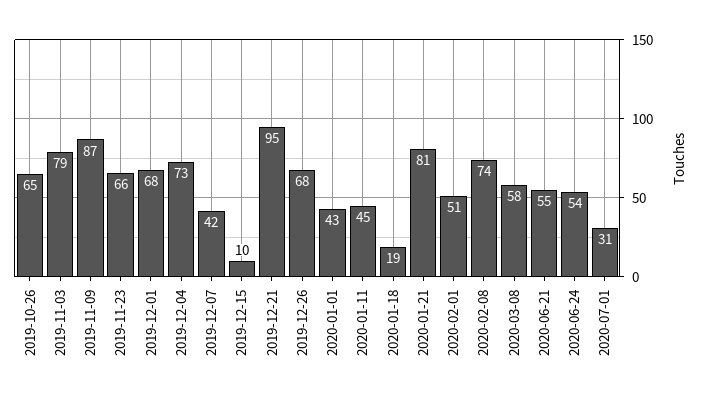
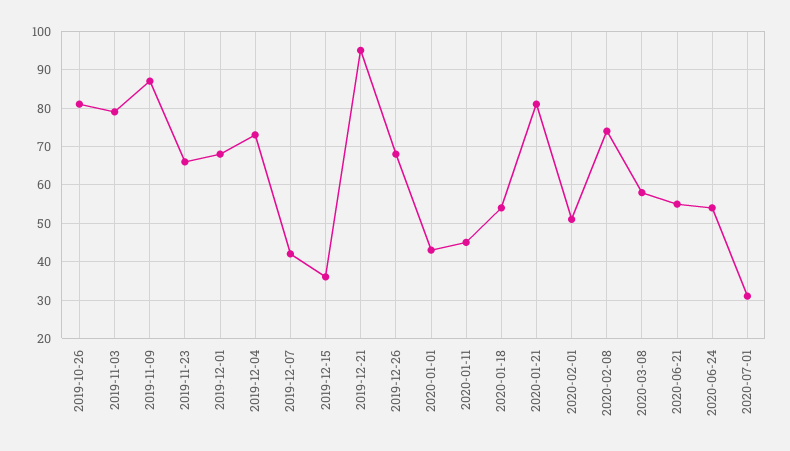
  {
-   "2019-10-26": 65,
+   "2019-10-26": 80,
    "2019-11-03": 79,
    "2019-11-09": 87,
    "2019-11-23": 66,
    "2019-12-01": 68,
    "2019-12-04": 73,
    "2019-12-07": 42,
-   "2019-12-15": 10,
+   "2019-12-15": 35,
    "2019-12-21": 95,
    "2019-12-26": 68,
    "2020-01-01": 43,
    "2020-01-11": 45,
-   "2020-01-18": 19,
+   "2020-01-18": 55,
    "2020-01-21": 81,
    "2020-02-01": 51,
    "2020-02-08": 74,
    "2020-03-08": 58,
    "2020-06-21": 55,
    "2020-06-24": 54,
    "2020-07-01": 31
  }

